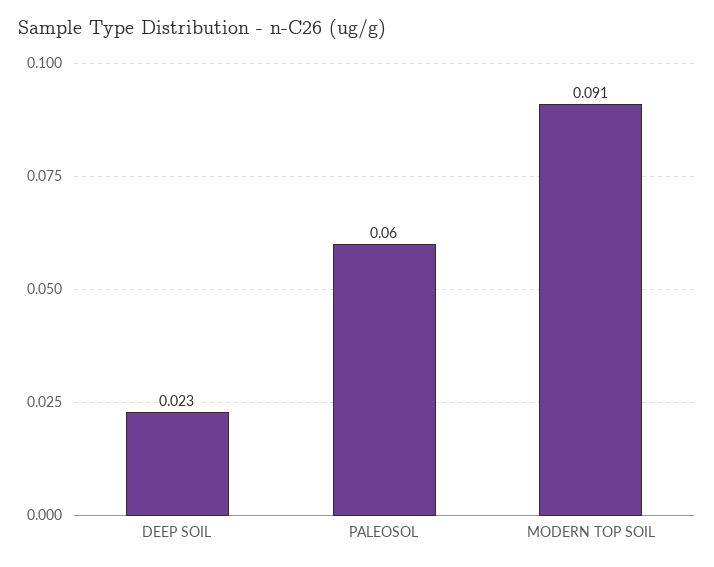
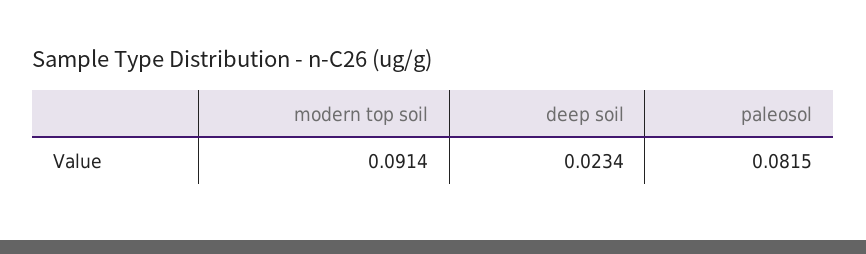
  {
    "DEEP SOIL": 0.0234,
-   "PALEOSOL": 0.06,
+   "PALEOSOL": 0.0815,
    "MODERN TOP SOIL": 0.0914
  }

